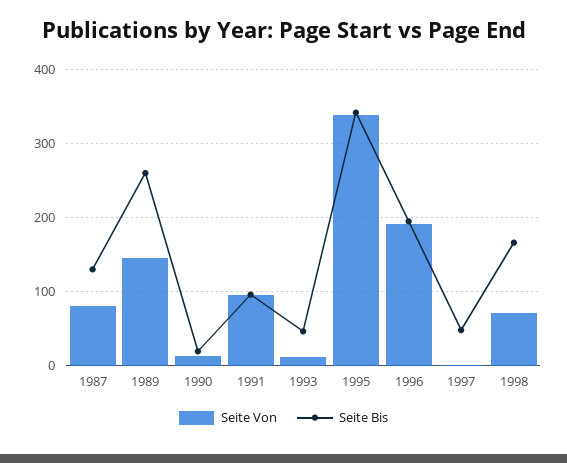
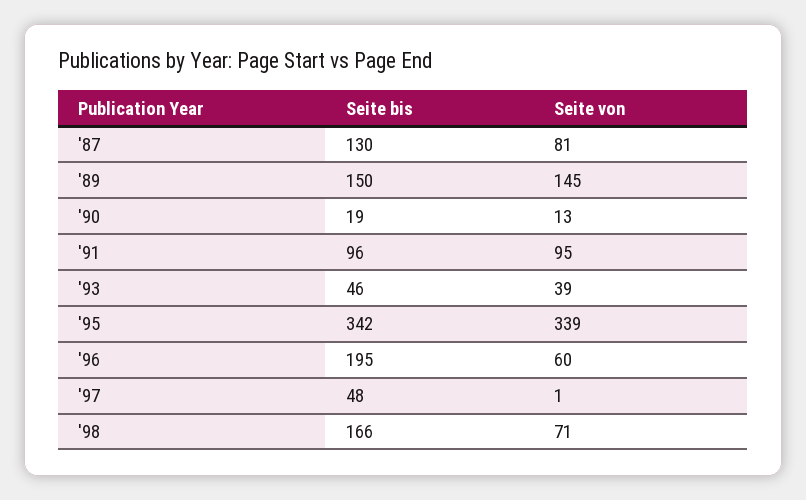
  {
    "Seite Von": {
      "1987": 81,
      "1989": 145,
      "1990": 13,
      "1991": 95,
-     "1993": 10,
+     "1993": 39,
      "1995": 339,
-     "1996": 190,
+     "1996": 60,
      "1997": 1,
      "1998": 71
    },
    "Seite Bis": {
      "1987": 130,
-     "1989": 260,
+     "1989": 150,
      "1990": 19,
      "1991": 96,
      "1993": 46,
      "1995": 342,
      "1996": 195,
      "1997": 48,
      "1998": 166
    }
  }

